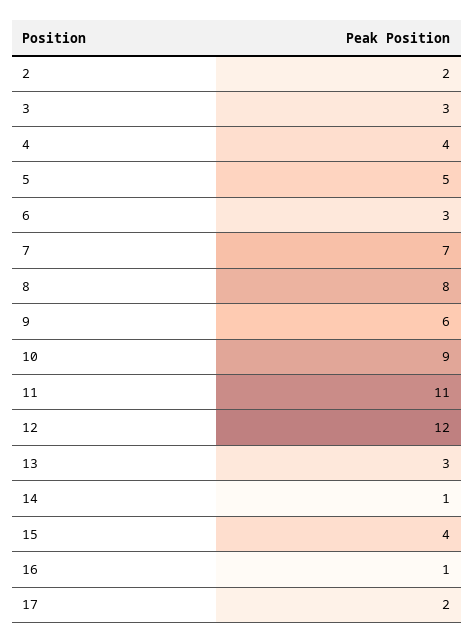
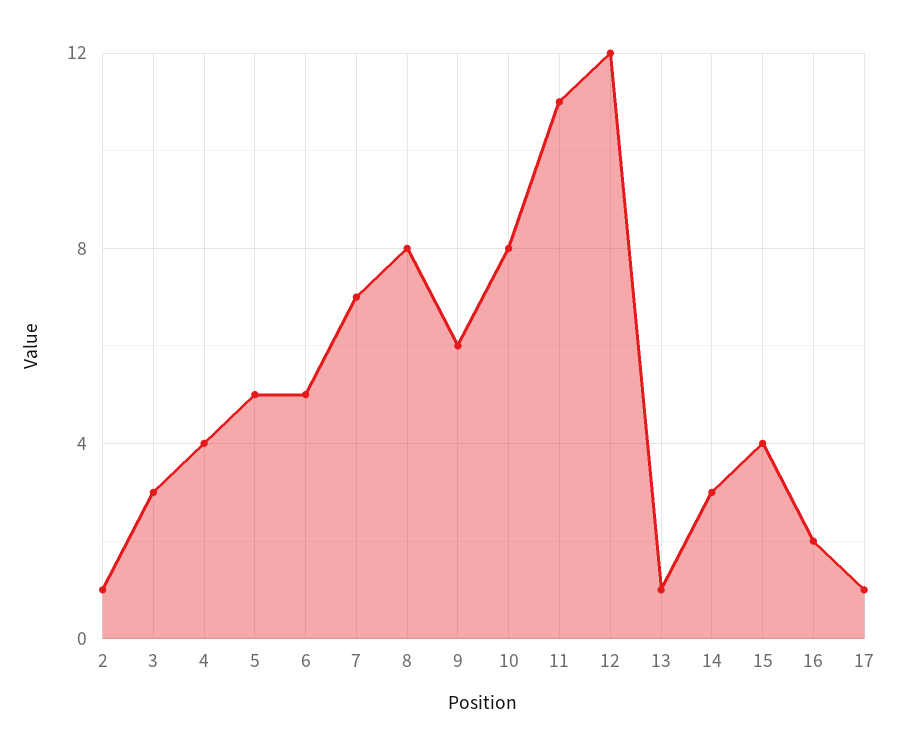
  {
-   "2": 2,
+   "2": 1,
    "3": 3,
    "4": 4,
    "5": 5,
-   "6": 3,
+   "6": 5,
    "7": 7,
    "8": 8,
    "9": 6,
-   "10": 9,
+   "10": 8,
    "11": 11,
    "12": 12,
-   "13": 3,
+   "13": 1,
-   "14": 1,
+   "14": 3,
    "15": 4,
-   "16": 1,
+   "16": 2,
-   "17": 2
+   "17": 1
  }

